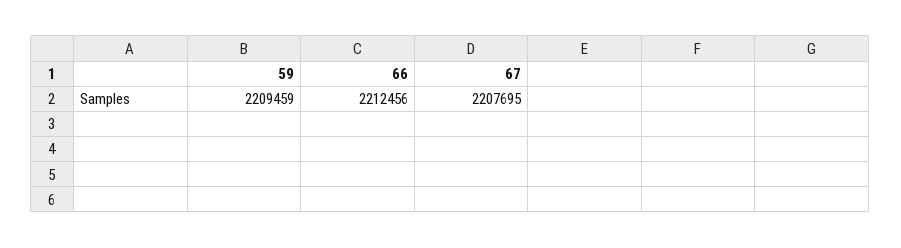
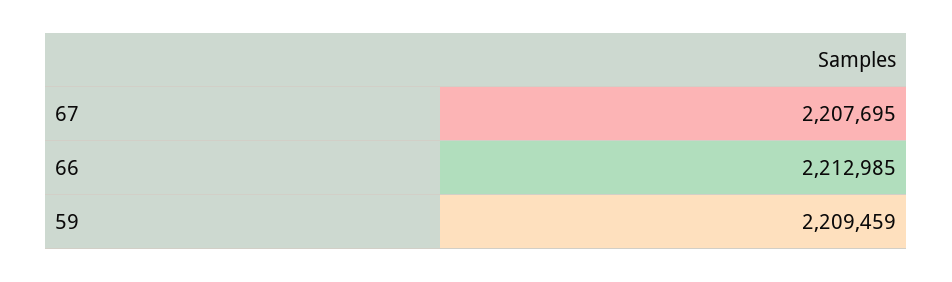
  {
    "59": 2209459,
-   "66": 2212456,
+   "66": 2212985,
    "67": 2207695
  }

